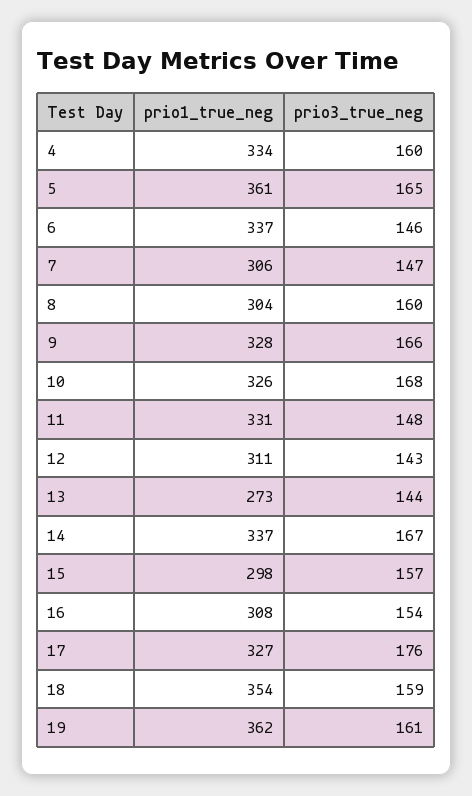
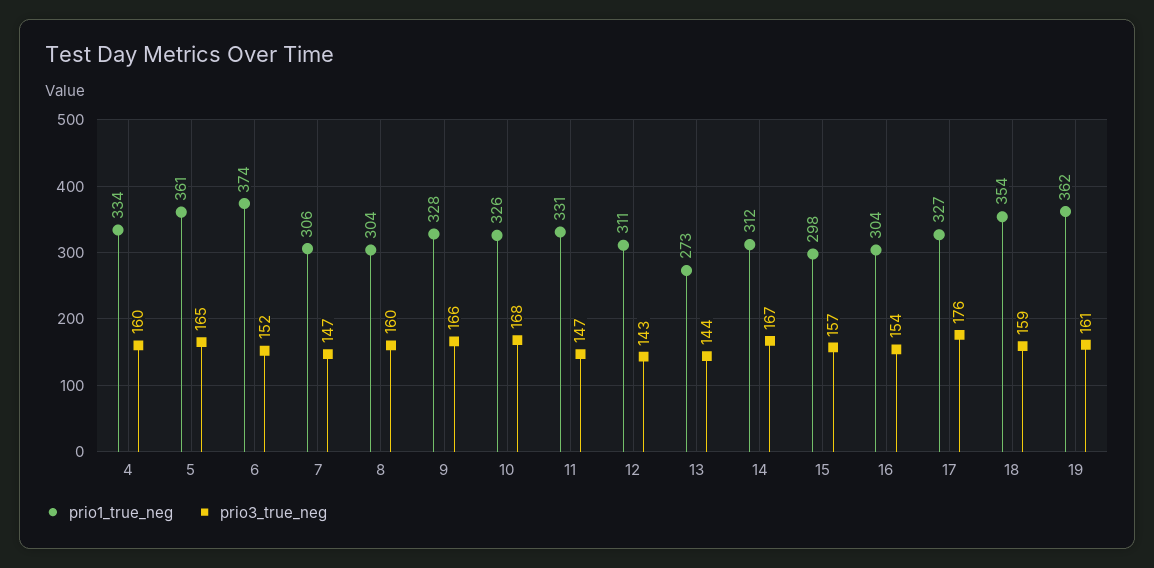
  {
    "prio1_true_neg": {
      "4": 334,
      "5": 361,
-     "6": 337,
+     "6": 374,
      "7": 306,
      "8": 304,
      "9": 328,
      "10": 326,
      "11": 331,
      "12": 311,
      "13": 273,
-     "14": 337,
+     "14": 312,
      "15": 298,
-     "16": 308,
+     "16": 304,
      "17": 327,
      "18": 354,
      "19": 362
    },
    "prio3_true_neg": {
      "4": 160,
      "5": 165,
-     "6": 146,
+     "6": 152,
      "7": 147,
      "8": 160,
      "9": 166,
      "10": 168,
-     "11": 148,
+     "11": 147,
      "12": 143,
      "13": 144,
      "14": 167,
      "15": 157,
      "16": 154,
      "17": 176,
      "18": 159,
      "19": 161
    }
  }

